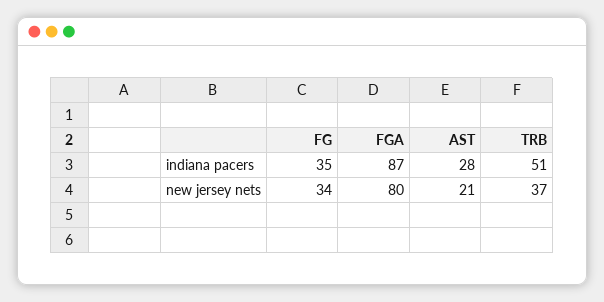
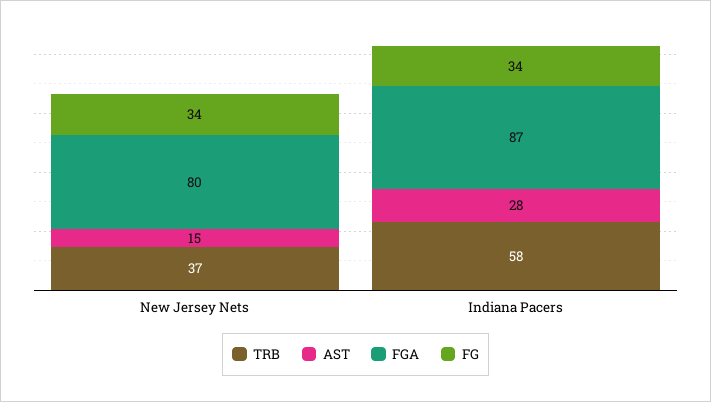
  {
    "FG": {
-     "indiana pacers": 35,
+     "indiana pacers": 34,
      "new jersey nets": 34
    },
    "FGA": {
      "indiana pacers": 87,
      "new jersey nets": 80
    },
    "AST": {
      "indiana pacers": 28,
-     "new jersey nets": 21
+     "new jersey nets": 15
    },
    "TRB": {
-     "indiana pacers": 51,
+     "indiana pacers": 58,
      "new jersey nets": 37
    }
  }

